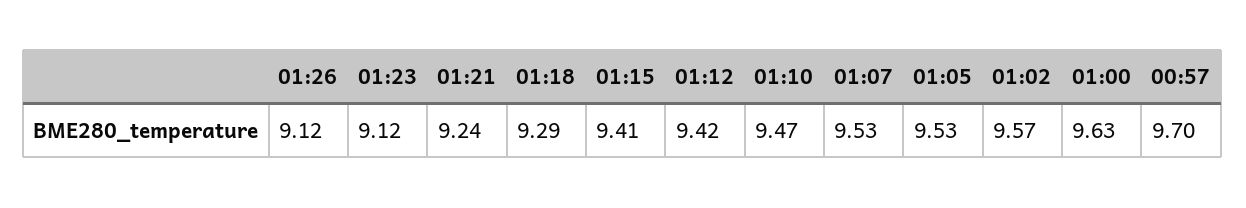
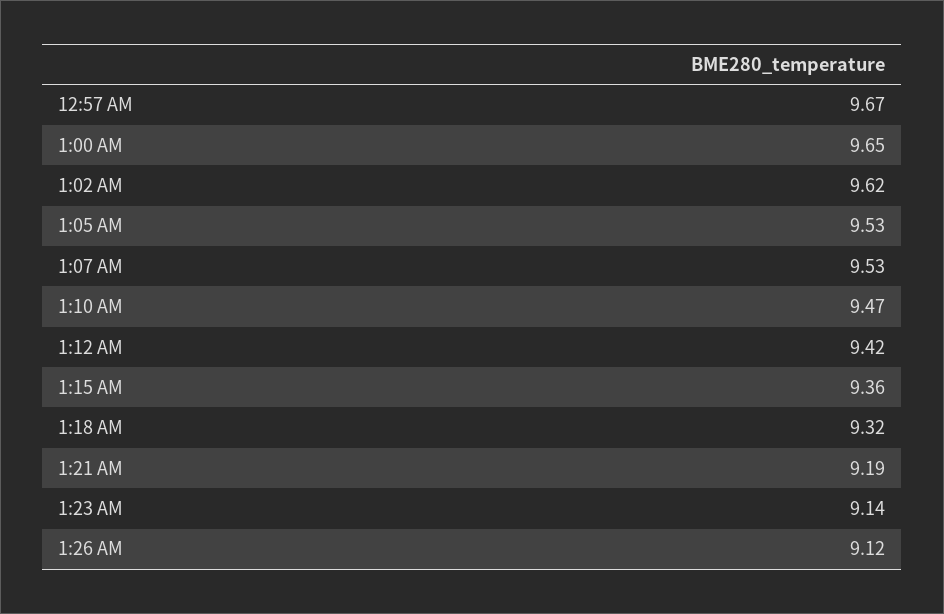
  {
    "01:26": 9.12,
-   "01:23": 9.12,
+   "01:23": 9.14,
-   "01:21": 9.24,
+   "01:21": 9.19,
-   "01:18": 9.29,
+   "01:18": 9.32,
-   "01:15": 9.41,
+   "01:15": 9.36,
    "01:12": 9.42,
    "01:10": 9.47,
    "01:07": 9.53,
    "01:05": 9.53,
-   "01:02": 9.57,
+   "01:02": 9.62,
-   "01:00": 9.63,
+   "01:00": 9.65,
-   "00:57": 9.7
+   "00:57": 9.67
  }

